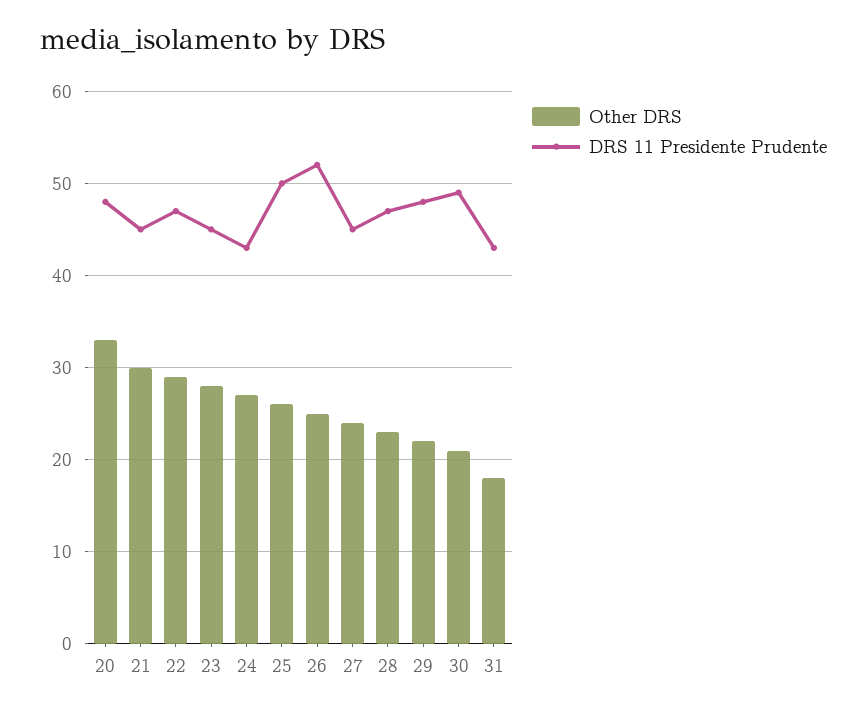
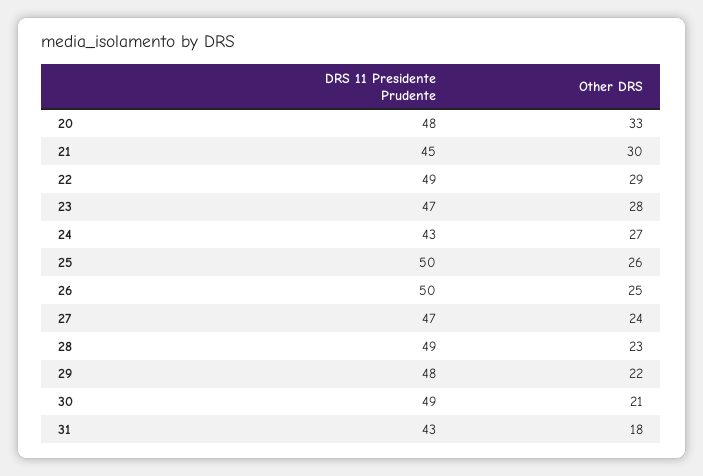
  {
    "Other DRS": {
      "20": 33,
      "21": 30,
      "22": 29,
      "23": 28,
      "24": 27,
      "25": 26,
      "26": 25,
      "27": 24,
      "28": 23,
      "29": 22,
      "30": 21,
      "31": 18
    },
    "DRS 11 Presidente Prudente": {
      "20": 48,
      "21": 45,
-     "22": 47,
+     "22": 49,
-     "23": 45,
+     "23": 47,
      "24": 43,
      "25": 50,
-     "26": 52,
+     "26": 50,
-     "27": 45,
+     "27": 47,
-     "28": 47,
+     "28": 49,
      "29": 48,
      "30": 49,
      "31": 43
    }
  }

